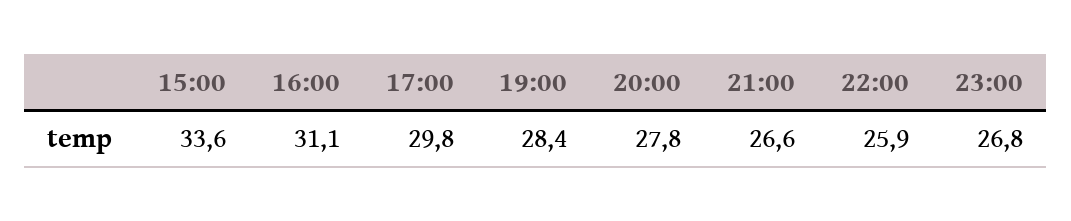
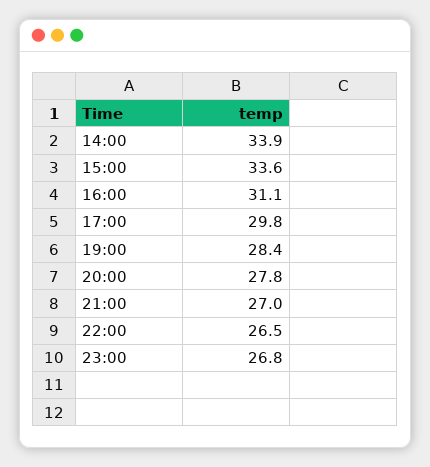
  {
    "15:00": 33.6,
    "16:00": 31.1,
    "17:00": 29.8,
    "19:00": 28.4,
    "20:00": 27.8,
-   "21:00": 26.6,
+   "21:00": 27,
-   "22:00": 25.9,
+   "22:00": 26.5,
-   "23:00": 26.8
+   "23:00": 26.8,
+   "14:00": 33.9
  }

